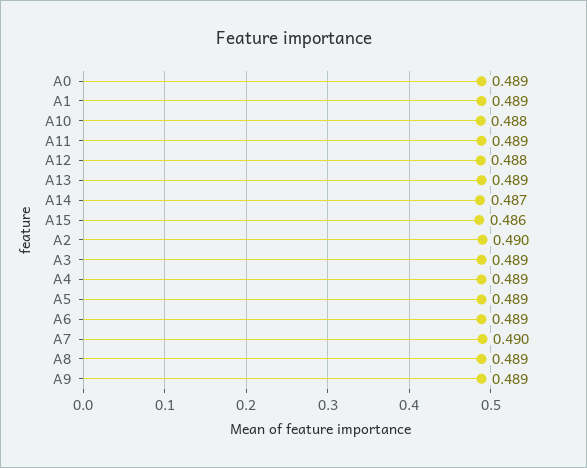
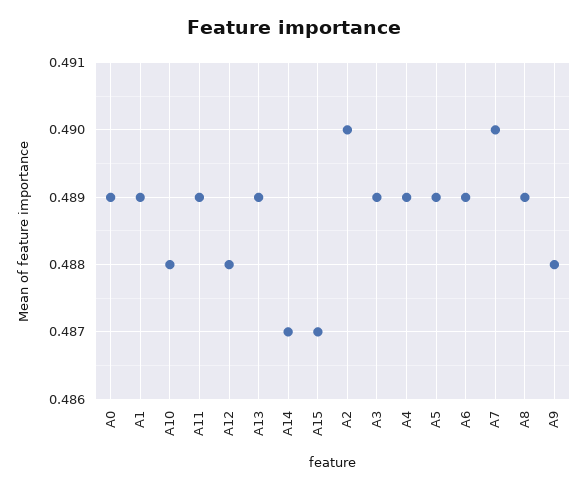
  {
    "A0": 0.489,
    "A1": 0.489,
    "A10": 0.488,
    "A11": 0.489,
    "A12": 0.488,
    "A13": 0.489,
    "A14": 0.487,
-   "A15": 0.486,
+   "A15": 0.487,
    "A2": 0.49,
    "A3": 0.489,
    "A4": 0.489,
    "A5": 0.489,
    "A6": 0.489,
    "A7": 0.49,
    "A8": 0.489,
-   "A9": 0.489
+   "A9": 0.488
  }

